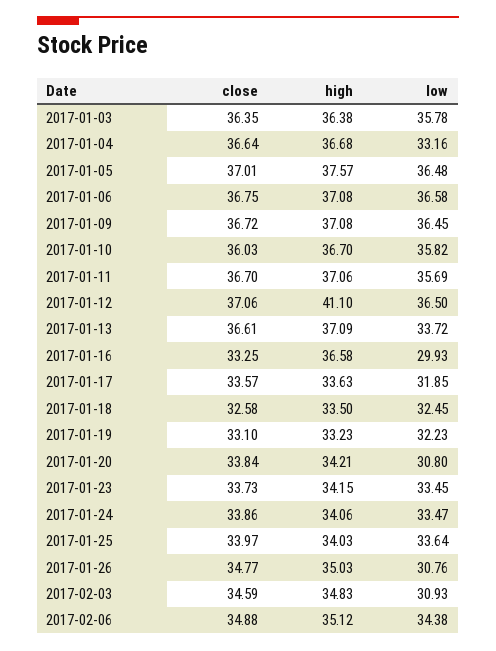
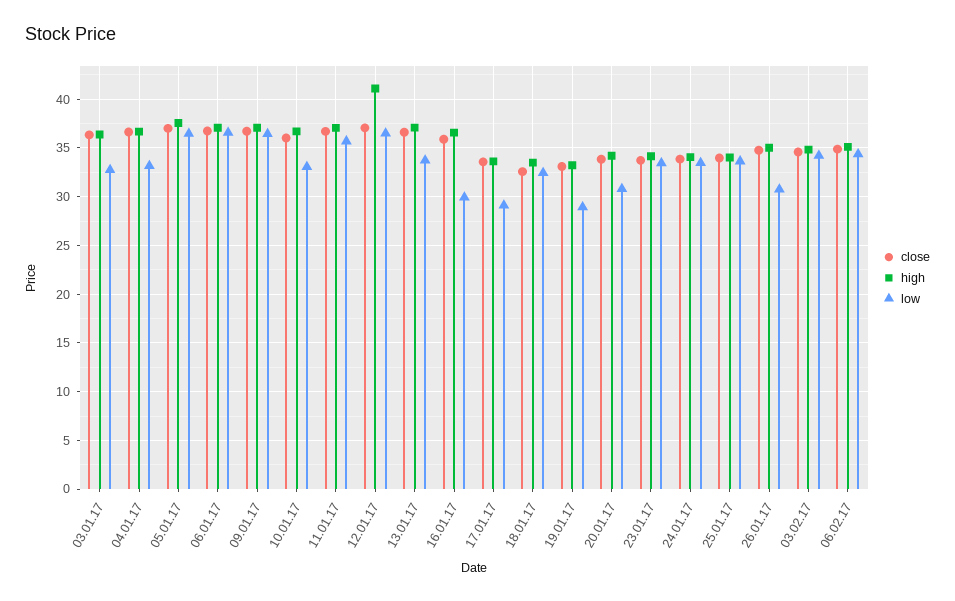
  {
    "close": {
      "2017-01-03": 36.35,
      "2017-01-04": 36.64,
      "2017-01-05": 37.01,
      "2017-01-06": 36.75,
      "2017-01-09": 36.72,
      "2017-01-10": 36.03,
      "2017-01-11": 36.7,
      "2017-01-12": 37.06,
      "2017-01-13": 36.61,
-     "2017-01-16": 33.25,
+     "2017-01-16": 36,
      "2017-01-17": 33.57,
      "2017-01-18": 32.58,
      "2017-01-19": 33.1,
      "2017-01-20": 33.84,
      "2017-01-23": 33.73,
      "2017-01-24": 33.86,
      "2017-01-25": 33.97,
      "2017-01-26": 34.77,
      "2017-02-03": 34.59,
      "2017-02-06": 34.88
    },
    "high": {
      "2017-01-03": 36.38,
      "2017-01-04": 36.68,
      "2017-01-05": 37.57,
      "2017-01-06": 37.08,
      "2017-01-09": 37.08,
      "2017-01-10": 36.7,
      "2017-01-11": 37.06,
      "2017-01-12": 41.1,
      "2017-01-13": 37.09,
      "2017-01-16": 36.58,
      "2017-01-17": 33.63,
      "2017-01-18": 33.5,
      "2017-01-19": 33.23,
      "2017-01-20": 34.21,
      "2017-01-23": 34.15,
      "2017-01-24": 34.06,
      "2017-01-25": 34.03,
      "2017-01-26": 35.03,
      "2017-02-03": 34.83,
      "2017-02-06": 35.12
    },
    "low": {
-     "2017-01-03": 35.78,
+     "2017-01-03": 33,
      "2017-01-04": 33.16,
      "2017-01-05": 36.48,
      "2017-01-06": 36.58,
      "2017-01-09": 36.45,
-     "2017-01-10": 35.82,
+     "2017-01-10": 33,
      "2017-01-11": 35.69,
      "2017-01-12": 36.5,
      "2017-01-13": 33.72,
      "2017-01-16": 29.93,
-     "2017-01-17": 31.85,
+     "2017-01-17": 29,
      "2017-01-18": 32.45,
-     "2017-01-19": 32.23,
+     "2017-01-19": 29,
      "2017-01-20": 30.8,
      "2017-01-23": 33.45,
      "2017-01-24": 33.47,
      "2017-01-25": 33.64,
      "2017-01-26": 30.76,
-     "2017-02-03": 30.93,
+     "2017-02-03": 34,
      "2017-02-06": 34.38
    }
  }

